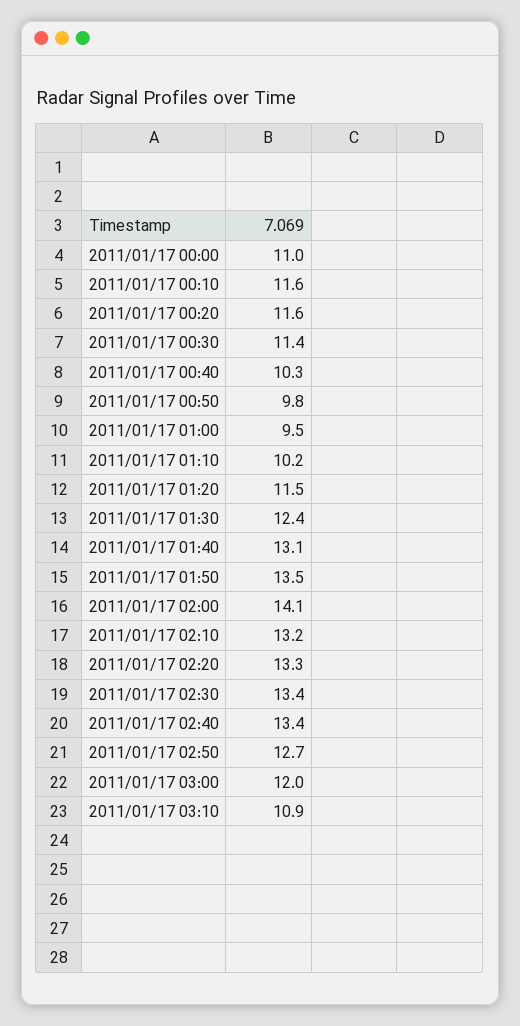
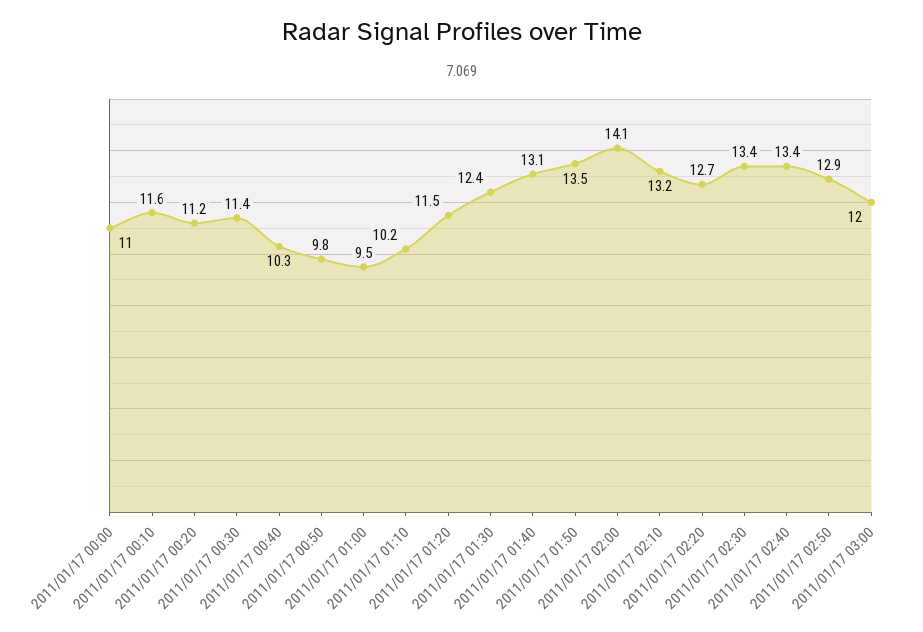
  {
    "2011/01/17 00:00": 11,
    "2011/01/17 00:10": 11.6,
-   "2011/01/17 00:20": 11.6,
+   "2011/01/17 00:20": 11.2,
    "2011/01/17 00:30": 11.4,
    "2011/01/17 00:40": 10.3,
    "2011/01/17 00:50": 9.8,
    "2011/01/17 01:00": 9.5,
    "2011/01/17 01:10": 10.2,
    "2011/01/17 01:20": 11.5,
    "2011/01/17 01:30": 12.4,
    "2011/01/17 01:40": 13.1,
    "2011/01/17 01:50": 13.5,
    "2011/01/17 02:00": 14.1,
    "2011/01/17 02:10": 13.2,
-   "2011/01/17 02:20": 13.3,
+   "2011/01/17 02:20": 12.7,
    "2011/01/17 02:30": 13.4,
    "2011/01/17 02:40": 13.4,
-   "2011/01/17 02:50": 12.7,
+   "2011/01/17 02:50": 12.9,
-   "2011/01/17 03:00": 12,
+   "2011/01/17 03:00": 12
-   "2011/01/17 03:10": 10.9
  }

